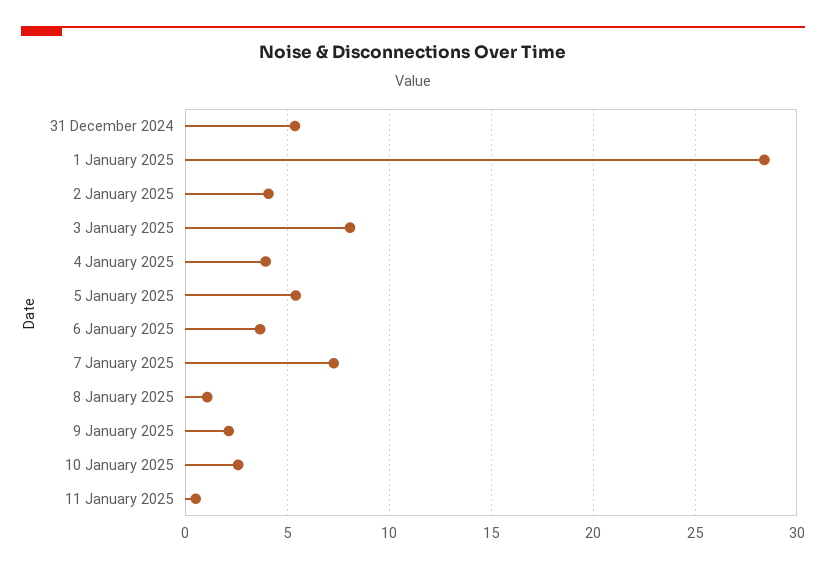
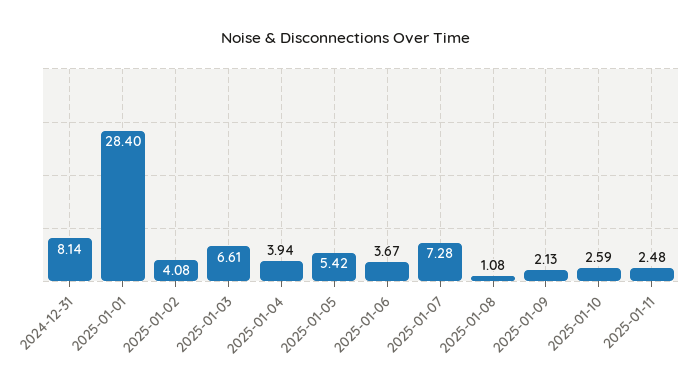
  {
-   "31 December 2024": 5.5,
+   "31 December 2024": 8.14,
    "1 January 2025": 28.4,
    "2 January 2025": 4.08,
-   "3 January 2025": 8,
+   "3 January 2025": 6.61,
    "4 January 2025": 3.94,
    "5 January 2025": 5.42,
    "6 January 2025": 3.67,
    "7 January 2025": 7.28,
    "8 January 2025": 1.08,
    "9 January 2025": 2.13,
    "10 January 2025": 2.59,
-   "11 January 2025": 0.5
+   "11 January 2025": 2.48
  }

